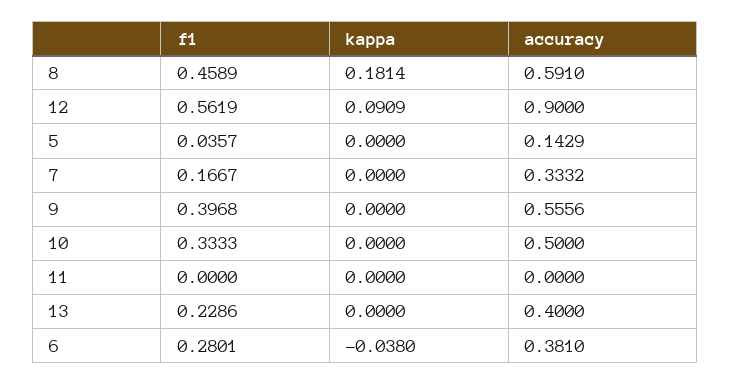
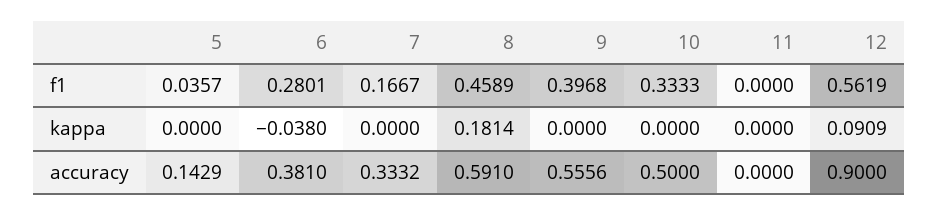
  {
    "f1": {
      "8": 0.4589,
      "12": 0.5619,
      "5": 0.0357,
      "7": 0.1667,
      "9": 0.3968,
      "10": 0.3333,
      "11": 0,
-     "13": 0.2286,
      "6": 0.2801
    },
    "kappa": {
      "8": 0.1814,
      "12": 0.0909,
      "5": 0,
      "7": 0,
      "9": 0,
      "10": 0,
      "11": 0,
-     "13": 0,
      "6": -0.038
    },
    "accuracy": {
      "8": 0.591,
      "12": 0.9,
      "5": 0.1429,
      "7": 0.3332,
      "9": 0.5556,
      "10": 0.5,
      "11": 0,
-     "13": 0.4,
      "6": 0.381
    }
  }

